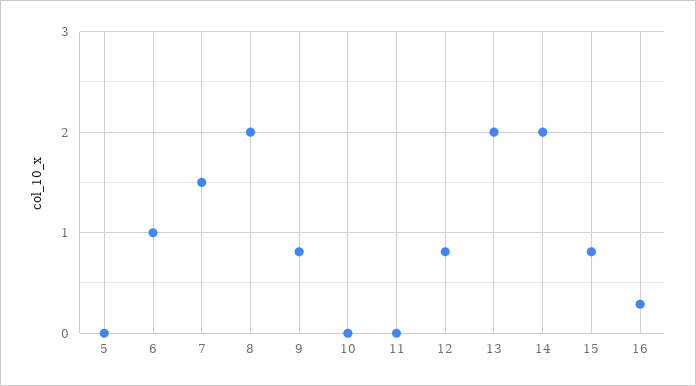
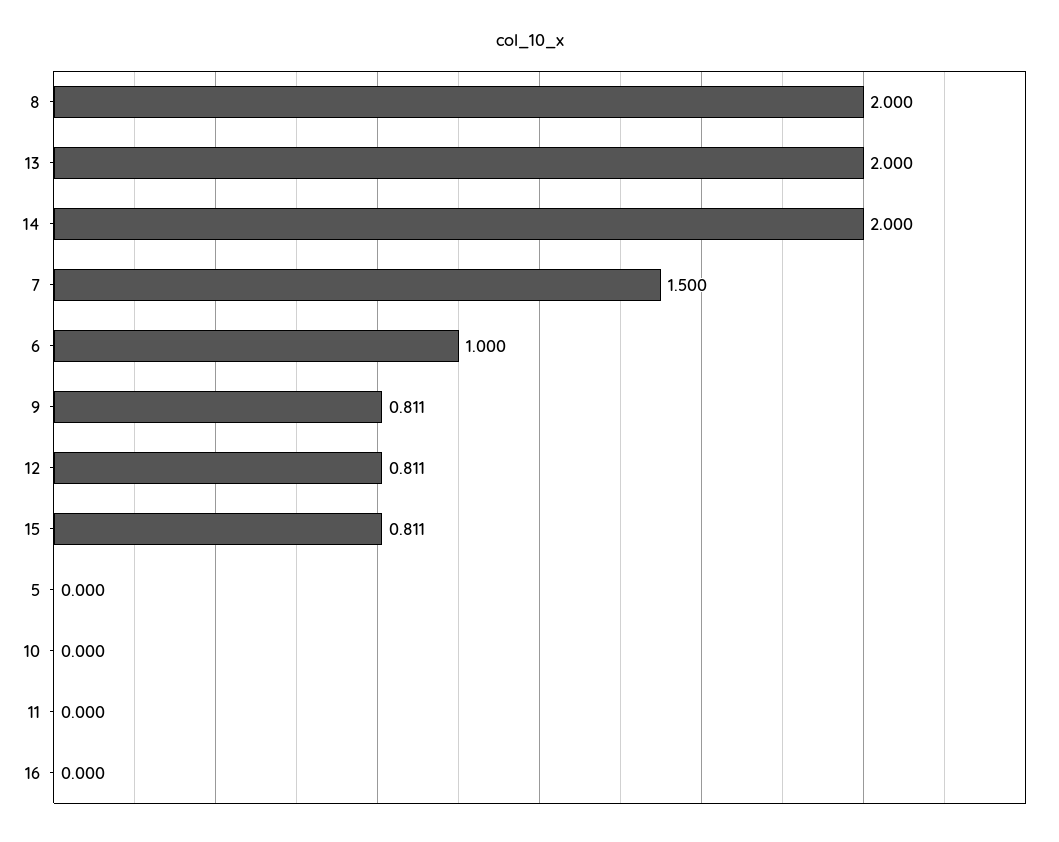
  {
    "5": 0,
    "6": 1,
    "7": 1.5,
    "8": 2,
    "9": 0.811,
    "10": 0,
    "11": 0,
    "12": 0.811,
    "13": 2,
    "14": 2,
    "15": 0.811,
-   "16": 0.3
+   "16": 0
  }

